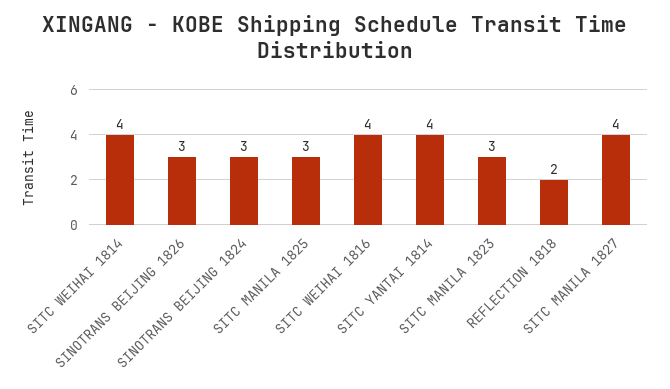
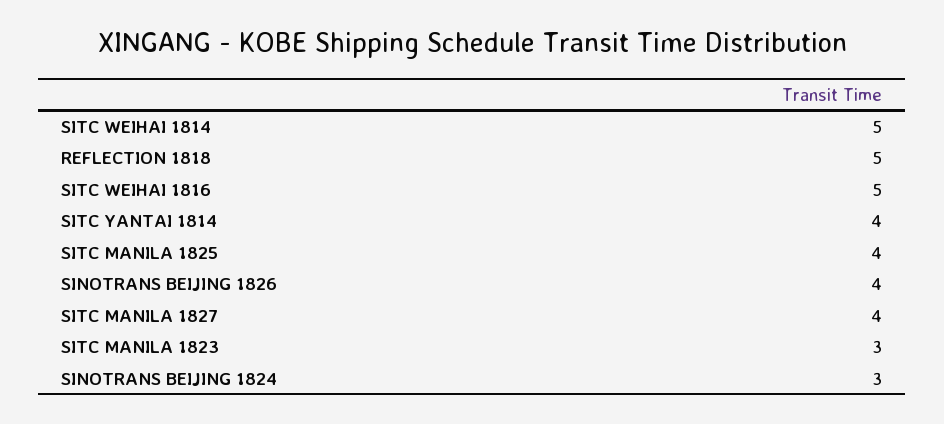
  {
-   "SITC WEIHAI 1814": 4,
+   "SITC WEIHAI 1814": 5,
-   "SINOTRANS BEIJING 1826": 3,
+   "SINOTRANS BEIJING 1826": 4,
    "SINOTRANS BEIJING 1824": 3,
-   "SITC MANILA 1825": 3,
+   "SITC MANILA 1825": 4,
-   "SITC WEIHAI 1816": 4,
+   "SITC WEIHAI 1816": 5,
    "SITC YANTAI 1814": 4,
    "SITC MANILA 1823": 3,
-   "REFLECTION 1818": 2,
+   "REFLECTION 1818": 5,
    "SITC MANILA 1827": 4
  }

